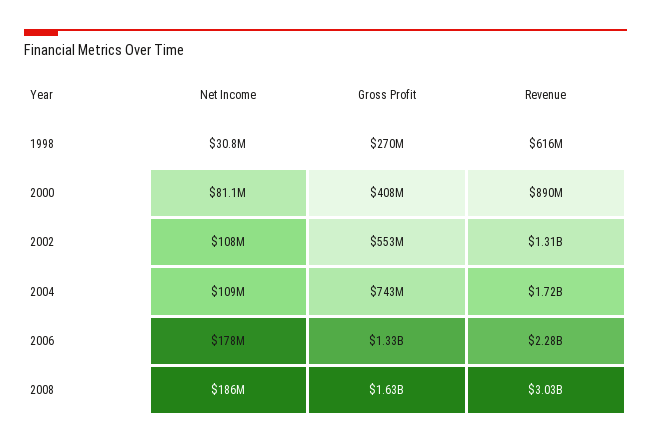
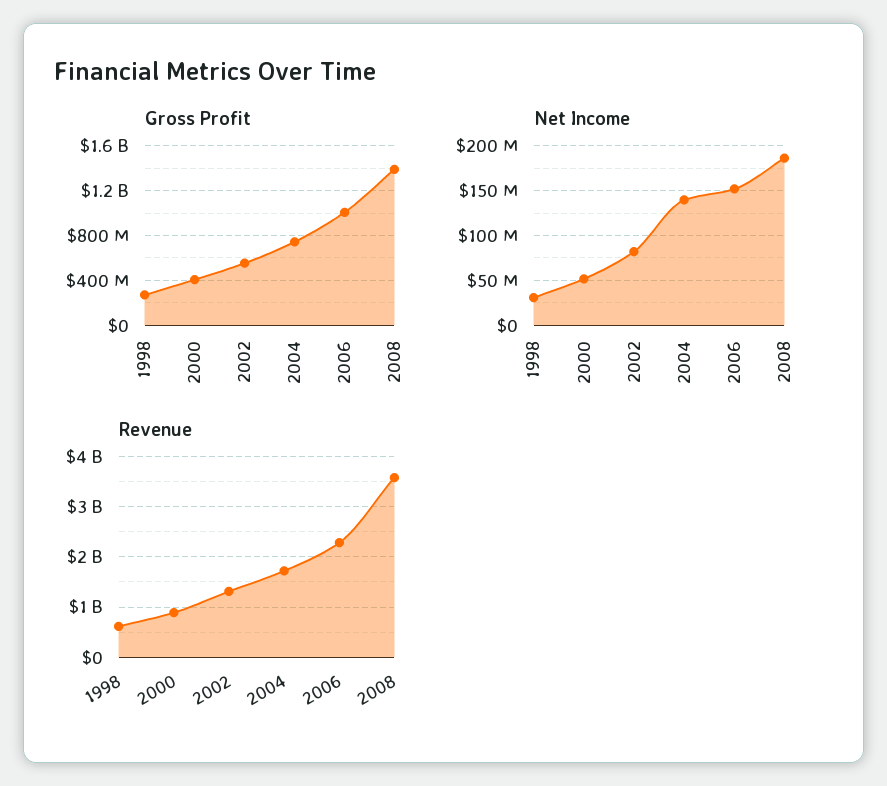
  {
    "Net Income": {
      "1998": 30800000,
-     "2000": 81100000,
+     "2000": 50000000,
-     "2002": 108000000,
+     "2002": 80000000,
-     "2004": 109000000,
+     "2004": 140000000,
-     "2006": 178000000,
+     "2006": 150000000,
      "2008": 186000000
    },
    "Gross Profit": {
      "1998": 270000000,
      "2000": 408000000,
      "2002": 553000000,
      "2004": 743000000,
-     "2006": 1330000000,
+     "2006": 1000000000,
-     "2008": 1630000000
+     "2008": 1400000000
    },
    "Revenue": {
      "1998": 616000000,
      "2000": 890000000,
      "2002": 1310000000,
      "2004": 1720000000,
      "2006": 2280000000,
-     "2008": 3030000000
+     "2008": 3600000000
    }
  }

